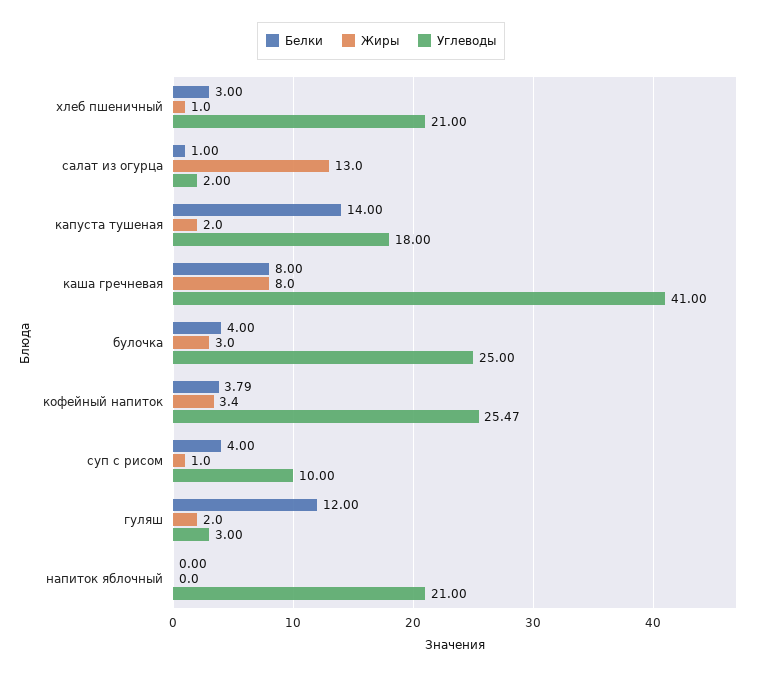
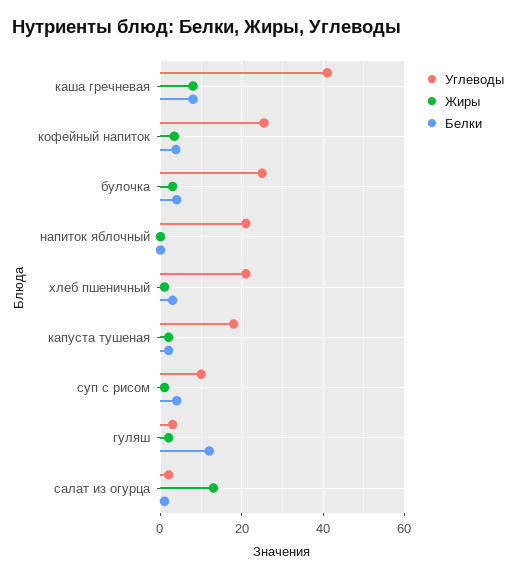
  {
    "Белки": {
      "хлеб пшеничный": 3,
      "салат из огурца": 1,
-     "капуста тушеная": 14,
+     "капуста тушеная": 2,
      "каша гречневая": 8,
      "булочка": 4,
      "кофейный напиток": 3.79,
      "суп с рисом": 4,
      "гуляш": 12,
      "напиток яблочный": 0
    },
    "Жиры": {
      "хлеб пшеничный": 1,
      "салат из огурца": 13,
      "капуста тушеная": 2,
      "каша гречневая": 8,
      "булочка": 3,
      "кофейный напиток": 3.4,
      "суп с рисом": 1,
      "гуляш": 2,
      "напиток яблочный": 0
    },
    "Углеводы": {
      "хлеб пшеничный": 21,
      "салат из огурца": 2,
      "капуста тушеная": 18,
      "каша гречневая": 41,
      "булочка": 25,
      "кофейный напиток": 25.47,
      "суп с рисом": 10,
      "гуляш": 3,
      "напиток яблочный": 21
    }
  }

